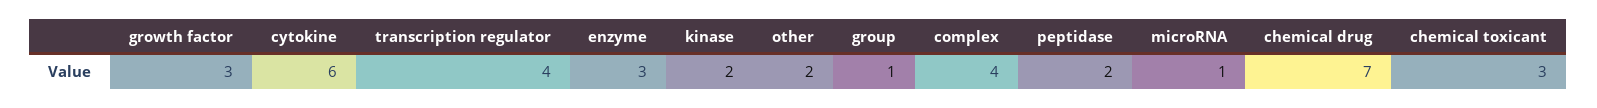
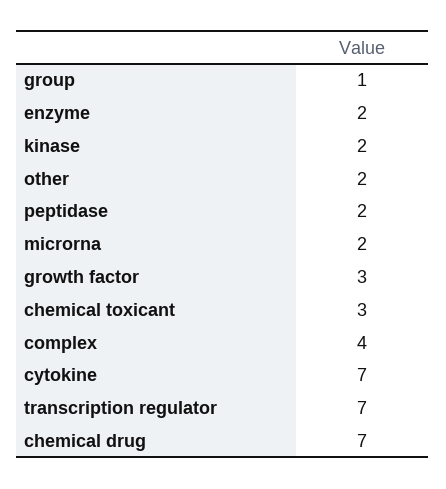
  {
    "growth factor": 3,
-   "cytokine": 6,
+   "cytokine": 7,
-   "transcription regulator": 4,
+   "transcription regulator": 7,
-   "enzyme": 3,
+   "enzyme": 2,
    "kinase": 2,
    "other": 2,
    "group": 1,
    "complex": 4,
    "peptidase": 2,
-   "microRNA": 1,
+   "microRNA": 2,
    "chemical drug": 7,
    "chemical toxicant": 3
  }

